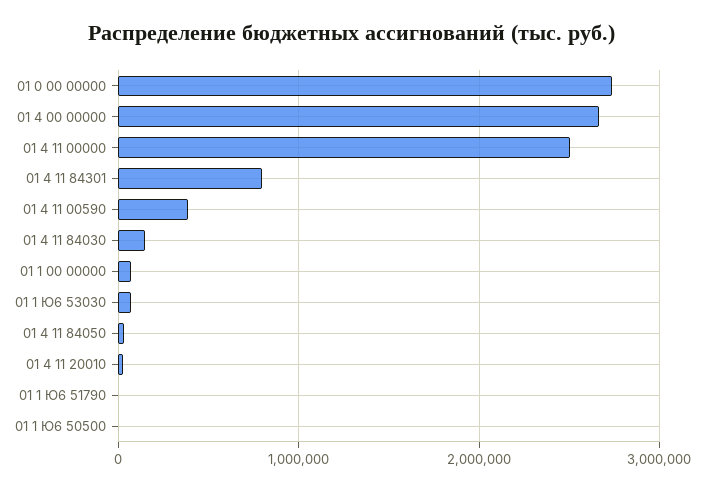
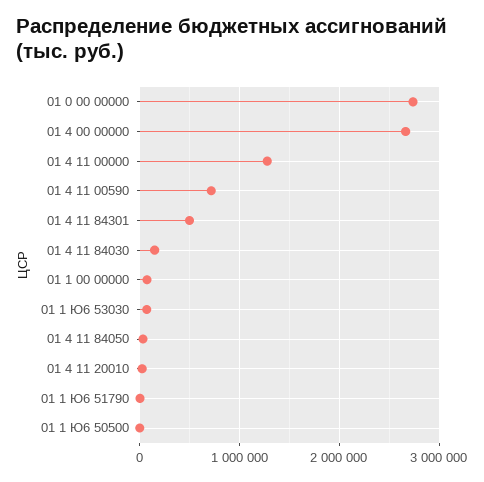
  {
    "01 0 00 00000": 2700000,
    "01 4 00 00000": 2700000,
-   "01 4 11 00000": 2500000,
+   "01 4 11 00000": 1300000,
-   "01 4 11 84301": 800000,
+   "01 4 11 84301": 500000,
-   "01 4 11 00590": 400000,
+   "01 4 11 00590": 700000,
    "01 4 11 84030": 100000,
    "01 1 00 00000": 100000,
    "01 1 Ю6 53030": 100000,
    "01 4 11 84050": 0,
    "01 4 11 20010": 0,
    "01 1 Ю6 51790": 0,
    "01 1 Ю6 50500": 0
  }

